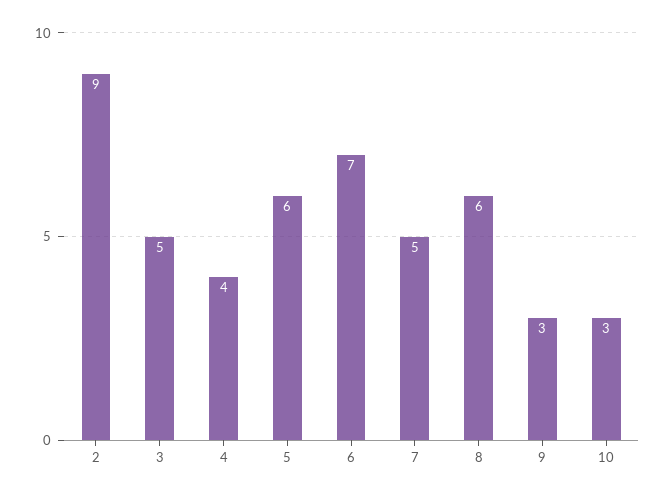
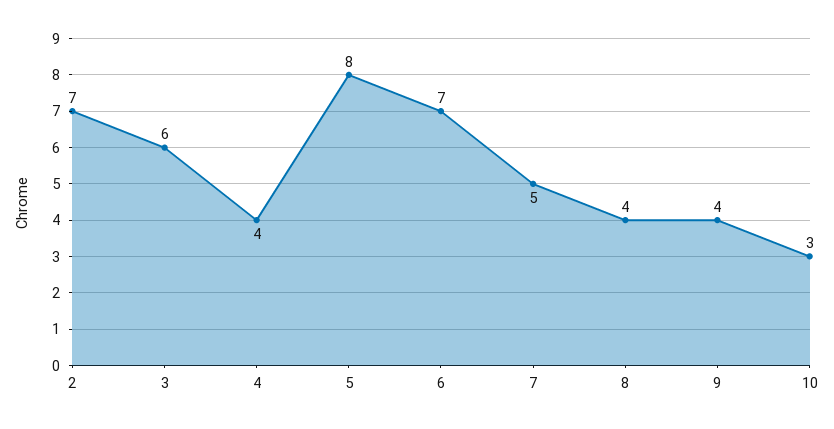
  {
-   "2": 9,
+   "2": 7,
-   "3": 5,
+   "3": 6,
    "4": 4,
-   "5": 6,
+   "5": 8,
    "6": 7,
    "7": 5,
-   "8": 6,
+   "8": 4,
-   "9": 3,
+   "9": 4,
    "10": 3
  }

